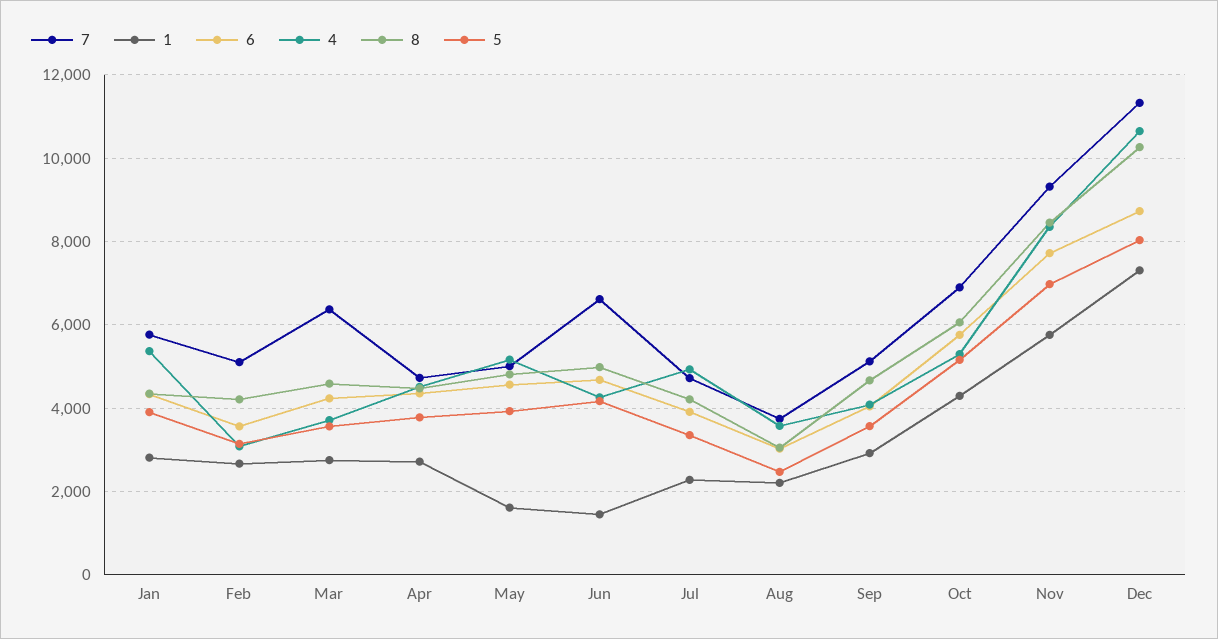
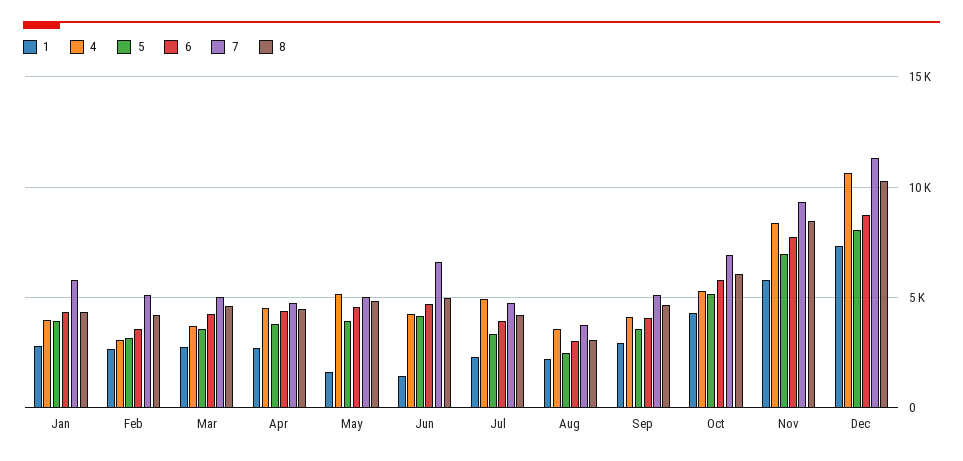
  {
    "7": {
      "Jan": 5800,
      "Feb": 5200,
-     "Mar": 6400,
+     "Mar": 5000,
      "Apr": 4800,
      "May": 5000,
      "Jun": 6600,
      "Jul": 4800,
      "Aug": 3800,
      "Sep": 5200,
      "Oct": 7000,
      "Nov": 9400,
      "Dec": 11400
    },
    "1": {
      "Jan": 2800,
      "Feb": 2600,
      "Mar": 2800,
      "Apr": 2800,
      "May": 1600,
      "Jun": 1400,
      "Jul": 2200,
      "Aug": 2200,
      "Sep": 3000,
      "Oct": 4400,
      "Nov": 5800,
      "Dec": 7400
    },
    "6": {
      "Jan": 4400,
      "Feb": 3600,
      "Mar": 4200,
      "Apr": 4400,
      "May": 4600,
      "Jun": 4600,
      "Jul": 4000,
      "Aug": 3000,
      "Sep": 4000,
      "Oct": 5800,
      "Nov": 7800,
      "Dec": 8800
    },
    "4": {
-     "Jan": 5400,
+     "Jan": 4000,
      "Feb": 3000,
      "Mar": 3800,
      "Apr": 4600,
      "May": 5200,
      "Jun": 4200,
      "Jul": 5000,
      "Aug": 3600,
      "Sep": 4000,
      "Oct": 5400,
      "Nov": 8400,
      "Dec": 10600
    },
    "8": {
      "Jan": 4400,
      "Feb": 4200,
      "Mar": 4600,
      "Apr": 4400,
      "May": 4800,
      "Jun": 5000,
      "Jul": 4200,
      "Aug": 3000,
      "Sep": 4600,
      "Oct": 6000,
      "Nov": 8400,
      "Dec": 10200
    },
    "5": {
      "Jan": 4000,
      "Feb": 3200,
      "Mar": 3600,
      "Apr": 3800,
      "May": 4000,
      "Jun": 4200,
      "Jul": 3400,
      "Aug": 2400,
      "Sep": 3600,
      "Oct": 5200,
      "Nov": 7000,
      "Dec": 8000
    }
  }

